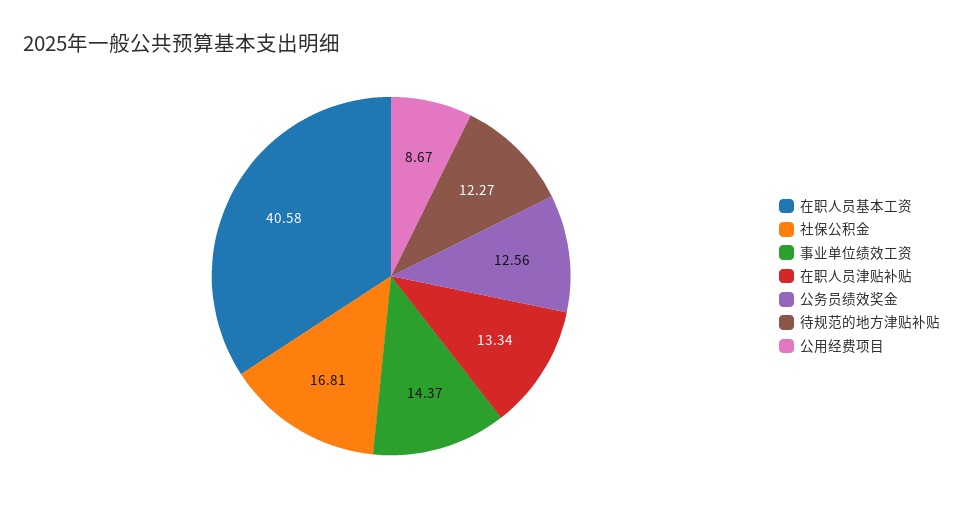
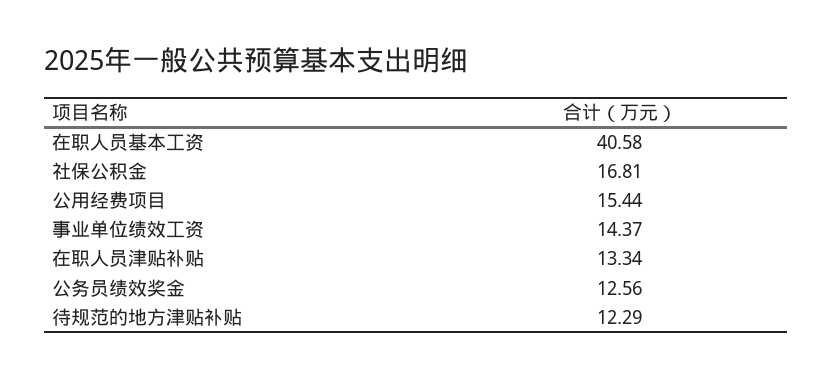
  {
    "在职人员基本工资": 40.58,
    "社保公积金": 16.81,
    "事业单位绩效工资": 14.37,
    "在职人员津贴补贴": 13.34,
    "公务员绩效奖金": 12.56,
-   "待规范的地方津贴补贴": 12.27,
+   "待规范的地方津贴补贴": 12.29,
-   "公用经费项目": 8.67
+   "公用经费项目": 15.44
  }

